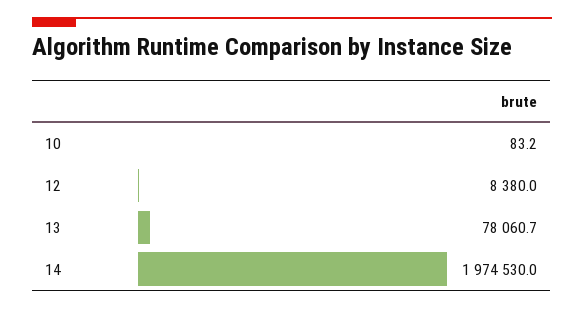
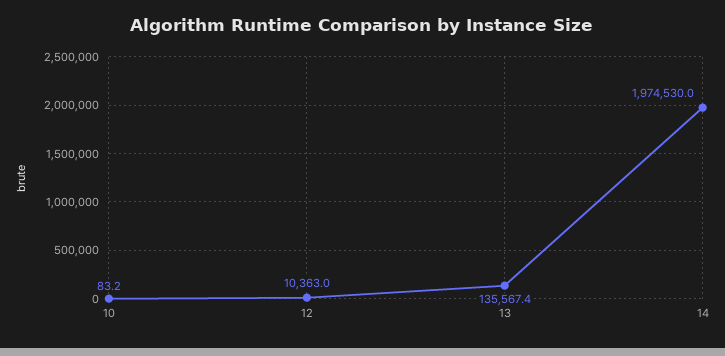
  {
    "10": 83.2,
-   "12": 8380,
+   "12": 10363,
-   "13": 78060.7,
+   "13": 135567.4,
    "14": 1974530
  }

